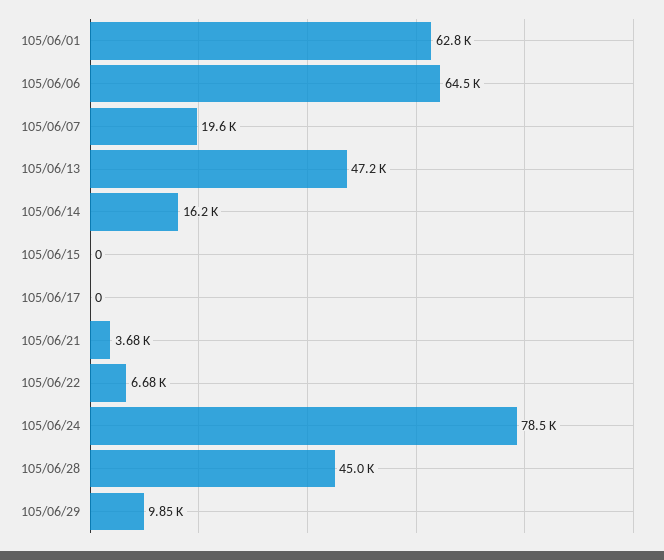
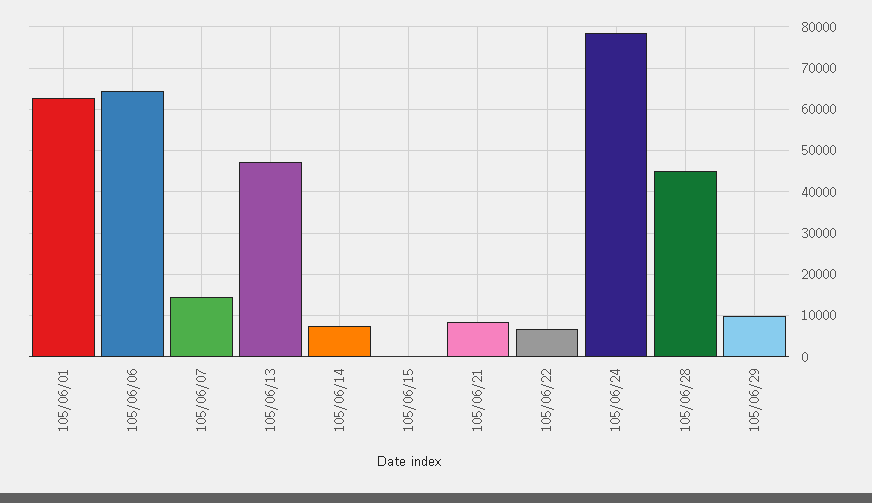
  {
    "105/06/01": 62800,
    "105/06/06": 64500,
-   "105/06/07": 19600,
+   "105/06/07": 14000,
    "105/06/13": 47200,
-   "105/06/14": 16200,
+   "105/06/14": 8000,
    "105/06/15": 0,
-   "105/06/17": 0,
-   "105/06/21": 3680,
+   "105/06/21": 8000,
    "105/06/22": 6680,
    "105/06/24": 78500,
    "105/06/28": 45000,
    "105/06/29": 9850
  }

